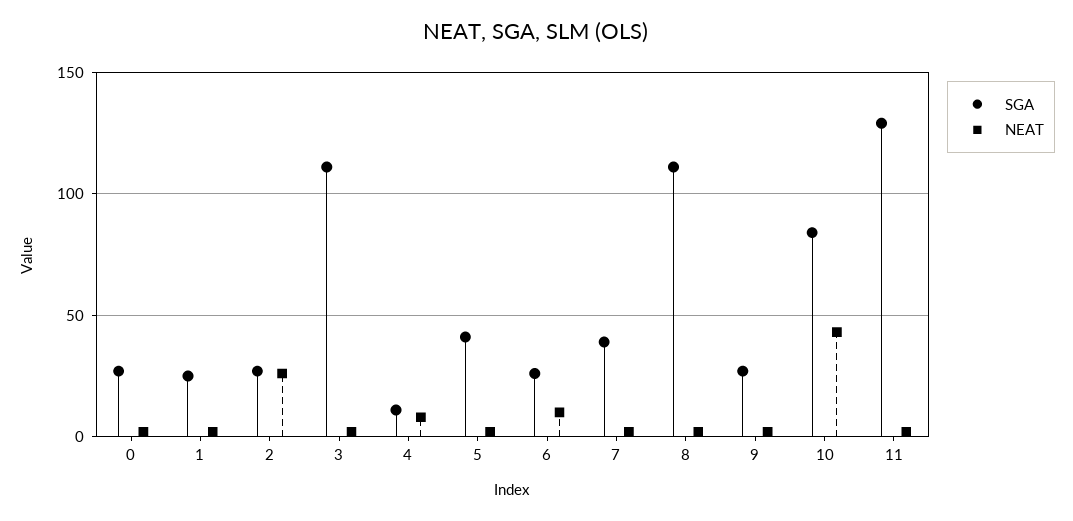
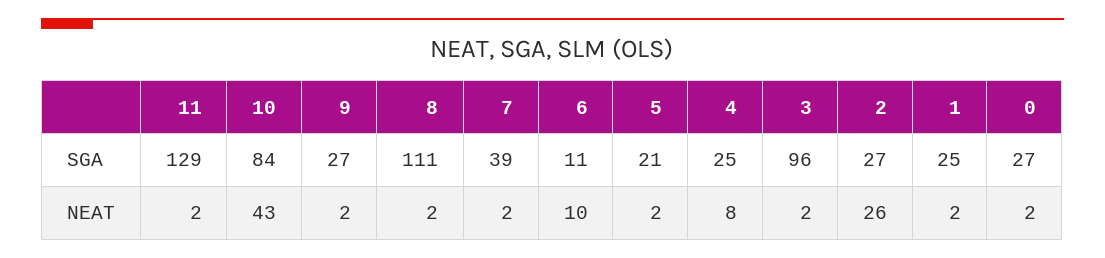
  {
    "SGA": {
      "0": 27,
      "1": 25,
      "2": 27,
-     "3": 110,
+     "3": 96,
-     "4": 10,
+     "4": 25,
-     "5": 40,
+     "5": 21,
-     "6": 25,
+     "6": 11,
      "7": 39,
      "8": 111,
      "9": 27,
      "10": 84,
      "11": 129
    },
    "NEAT": {
      "0": 2,
      "1": 2,
      "2": 26,
      "3": 2,
      "4": 8,
      "5": 2,
      "6": 10,
      "7": 2,
      "8": 2,
      "9": 2,
      "10": 43,
      "11": 2
    }
  }

